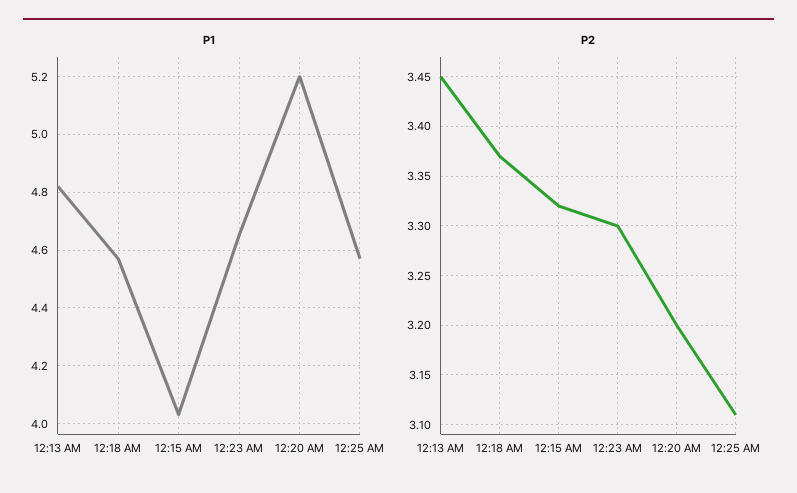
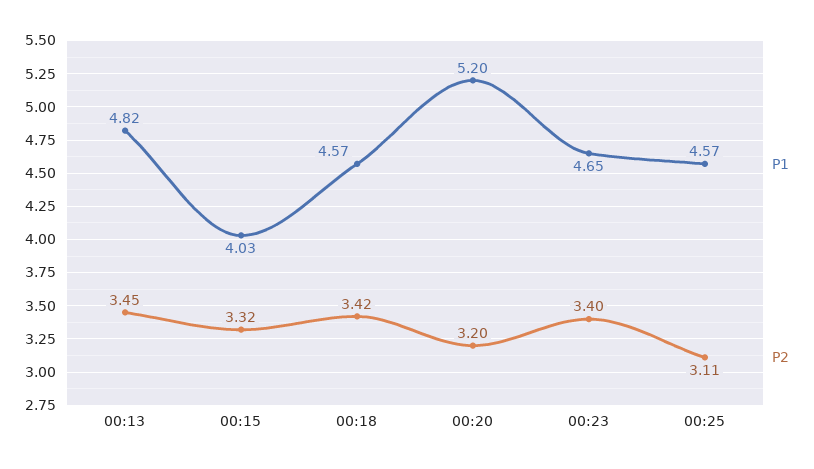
  {
    "P1": {
      "12:13 AM": 4.82,
      "12:18 AM": 4.57,
      "12:15 AM": 4.03,
      "12:23 AM": 4.65,
      "12:20 AM": 5.2,
      "12:25 AM": 4.57
    },
    "P2": {
      "12:13 AM": 3.45,
-     "12:18 AM": 3.37,
+     "12:18 AM": 3.42,
      "12:15 AM": 3.32,
-     "12:23 AM": 3.3,
+     "12:23 AM": 3.4,
      "12:20 AM": 3.2,
      "12:25 AM": 3.11
    }
  }

